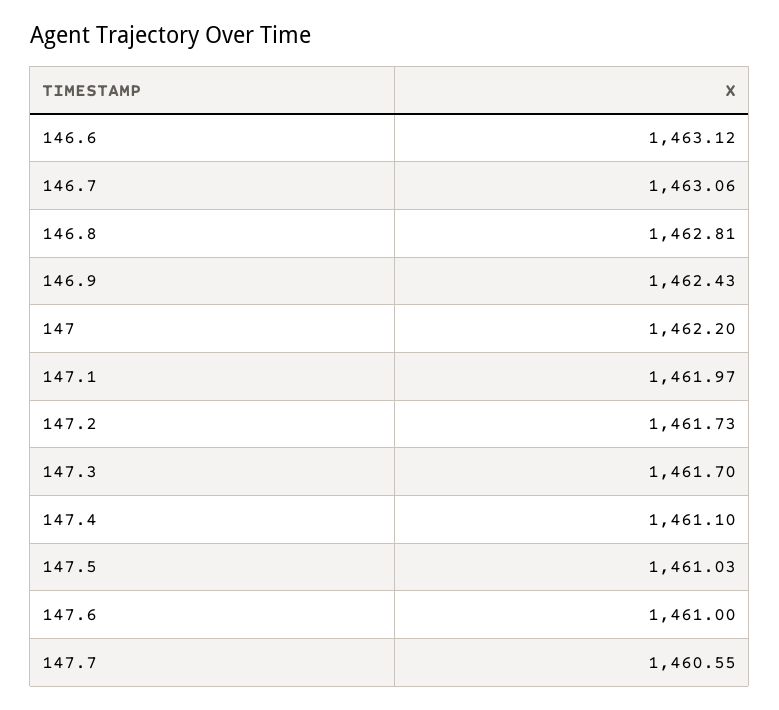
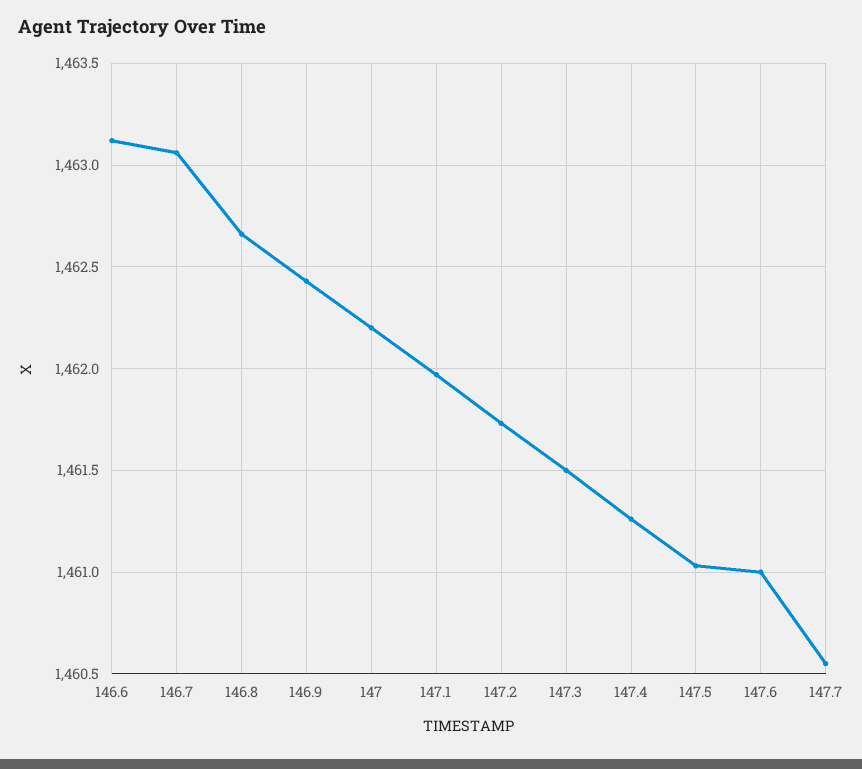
  {
    "146.6": 1463.12,
    "146.7": 1463.06,
-   "146.8": 1462.81,
+   "146.8": 1462.65,
    "146.9": 1462.43,
    "147": 1462.2,
    "147.1": 1461.97,
    "147.2": 1461.73,
-   "147.3": 1461.7,
+   "147.3": 1461.5,
-   "147.4": 1461.1,
+   "147.4": 1461.25,
    "147.5": 1461.03,
    "147.6": 1461,
    "147.7": 1460.55
  }

